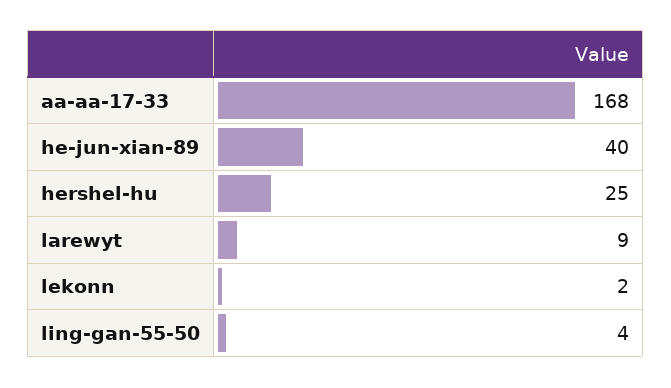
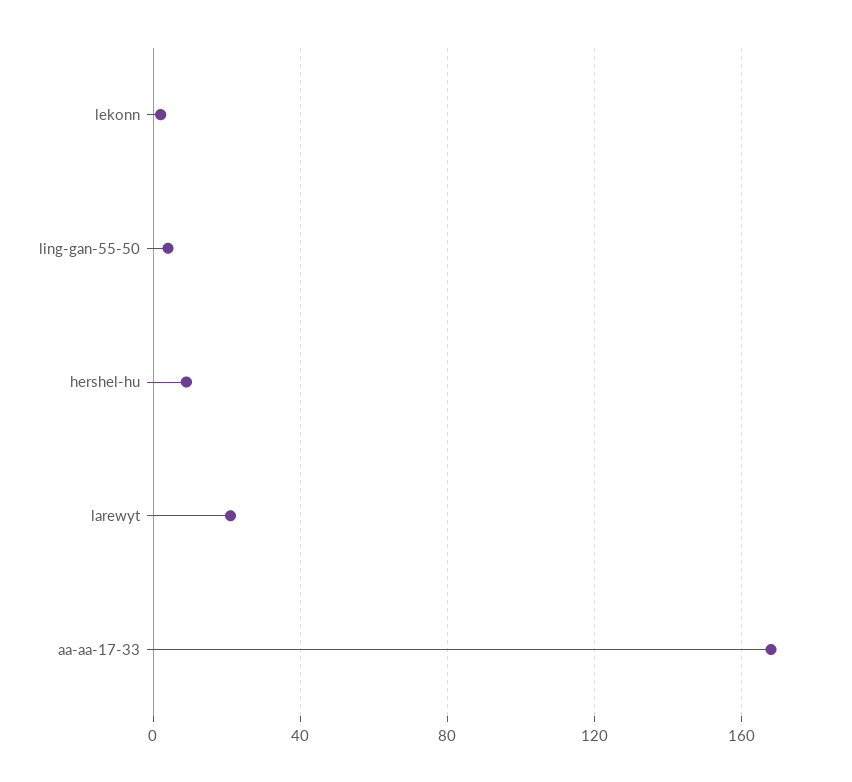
  {
    "aa-aa-17-33": 168,
-   "he-jun-xian-89": 40,
-   "hershel-hu": 25,
+   "hershel-hu": 10,
-   "larewyt": 9,
+   "larewyt": 20,
    "lekonn": 2,
    "ling-gan-55-50": 4
  }

